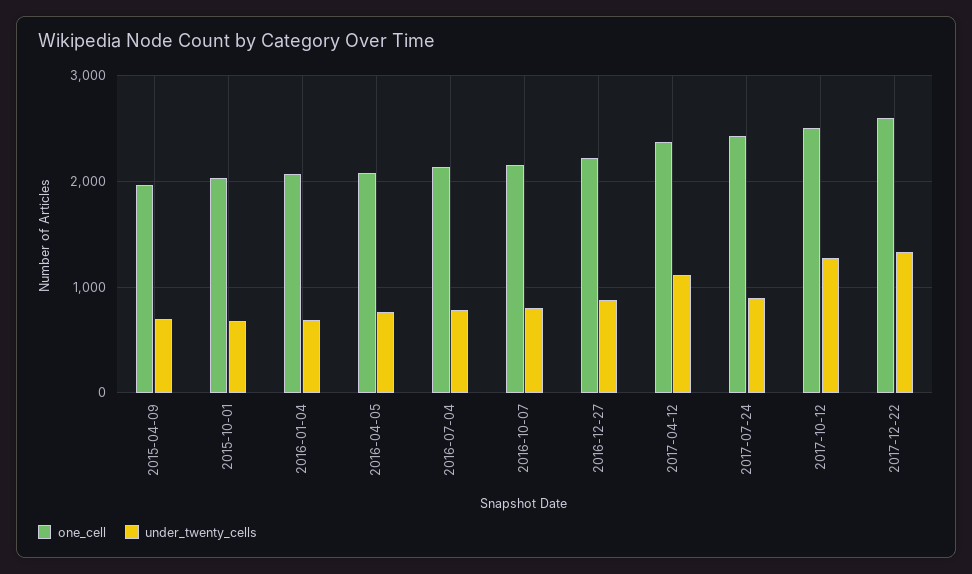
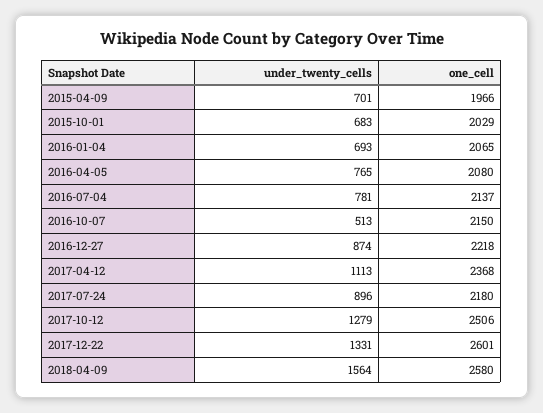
  {
    "one_cell": {
      "2015-04-09": 1966,
      "2015-10-01": 2029,
      "2016-01-04": 2065,
      "2016-04-05": 2080,
      "2016-07-04": 2137,
      "2016-10-07": 2150,
      "2016-12-27": 2218,
      "2017-04-12": 2368,
-     "2017-07-24": 2400,
+     "2017-07-24": 2180,
      "2017-10-12": 2506,
-     "2017-12-22": 2601
+     "2017-12-22": 2601,
+     "2018-04-09": 2580
    },
    "under_twenty_cells": {
      "2015-04-09": 701,
      "2015-10-01": 683,
      "2016-01-04": 693,
      "2016-04-05": 765,
      "2016-07-04": 781,
-     "2016-10-07": 800,
+     "2016-10-07": 513,
      "2016-12-27": 874,
      "2017-04-12": 1113,
      "2017-07-24": 896,
      "2017-10-12": 1279,
-     "2017-12-22": 1331
+     "2017-12-22": 1331,
+     "2018-04-09": 1564
    }
  }

